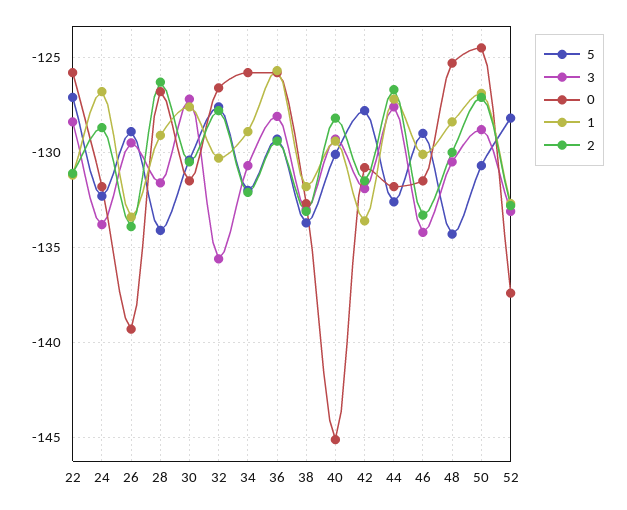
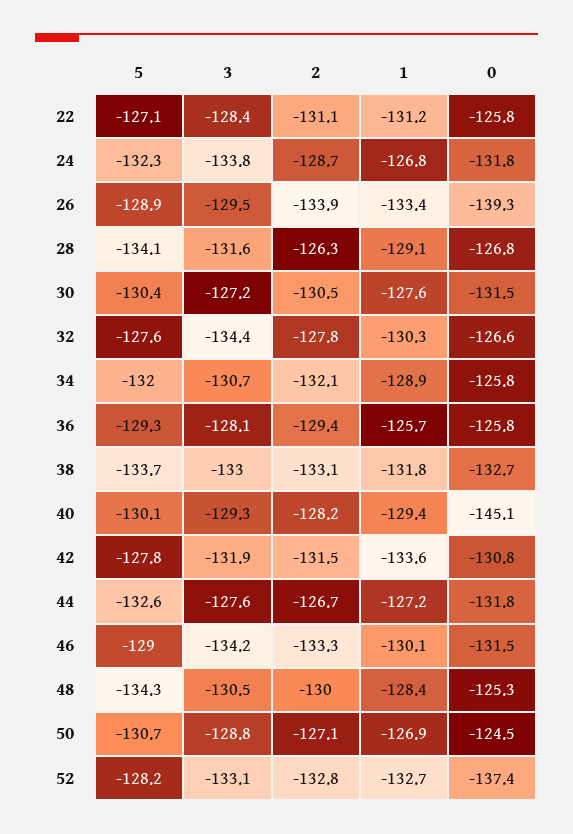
  {
    "5": {
      "22": -127.1,
      "24": -132.3,
      "26": -128.9,
      "28": -134.1,
      "30": -130.4,
      "32": -127.6,
      "34": -132,
      "36": -129.3,
      "38": -133.7,
      "40": -130.1,
      "42": -127.8,
      "44": -132.6,
      "46": -129,
      "48": -134.3,
      "50": -130.7,
      "52": -128.2
    },
    "3": {
      "22": -128.4,
      "24": -133.8,
      "26": -129.5,
      "28": -131.6,
      "30": -127.2,
-     "32": -135.5,
+     "32": -134.4,
      "34": -130.7,
      "36": -128.1,
      "38": -133,
      "40": -129.3,
      "42": -131.9,
      "44": -127.6,
      "46": -134.2,
      "48": -130.5,
      "50": -128.8,
      "52": -133.1
    },
    "0": {
      "22": -125.8,
      "24": -131.8,
      "26": -139.3,
      "28": -126.8,
      "30": -131.5,
      "32": -126.6,
      "34": -125.8,
      "36": -125.8,
      "38": -132.7,
      "40": -145.1,
      "42": -130.8,
      "44": -131.8,
      "46": -131.5,
      "48": -125.3,
      "50": -124.5,
      "52": -137.4
    },
    "1": {
      "22": -131.2,
      "24": -126.8,
      "26": -133.4,
      "28": -129.1,
      "30": -127.6,
      "32": -130.3,
      "34": -128.9,
      "36": -125.7,
      "38": -131.8,
      "40": -129.4,
      "42": -133.6,
      "44": -127.2,
      "46": -130.1,
      "48": -128.4,
      "50": -126.9,
      "52": -132.7
    },
    "2": {
      "22": -131.1,
      "24": -128.7,
      "26": -133.9,
      "28": -126.3,
      "30": -130.5,
      "32": -127.8,
      "34": -132.1,
      "36": -129.4,
      "38": -133.1,
      "40": -128.2,
      "42": -131.5,
      "44": -126.7,
      "46": -133.3,
      "48": -130,
      "50": -127.1,
      "52": -132.8
    }
  }

